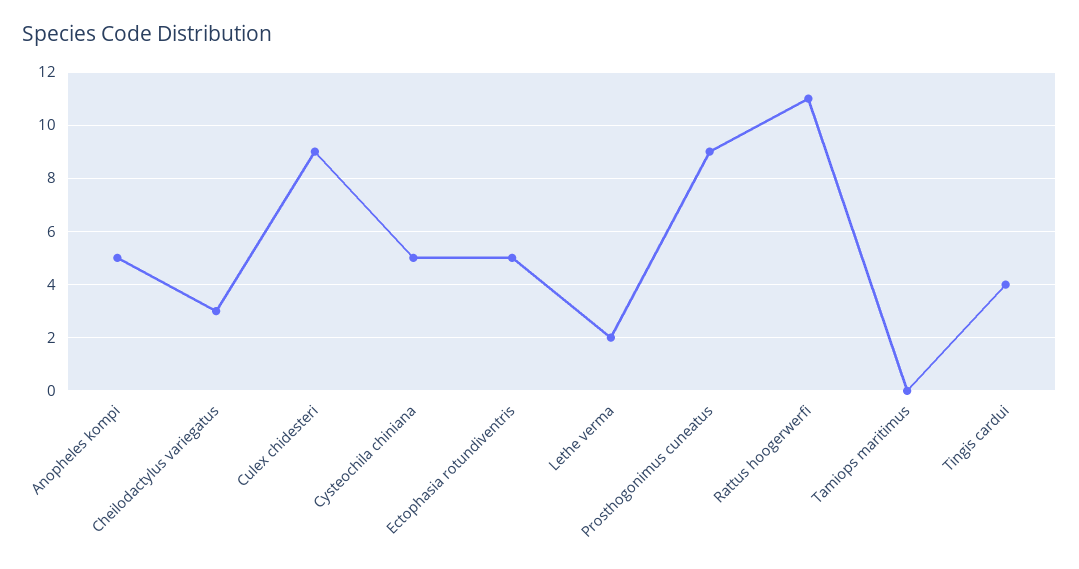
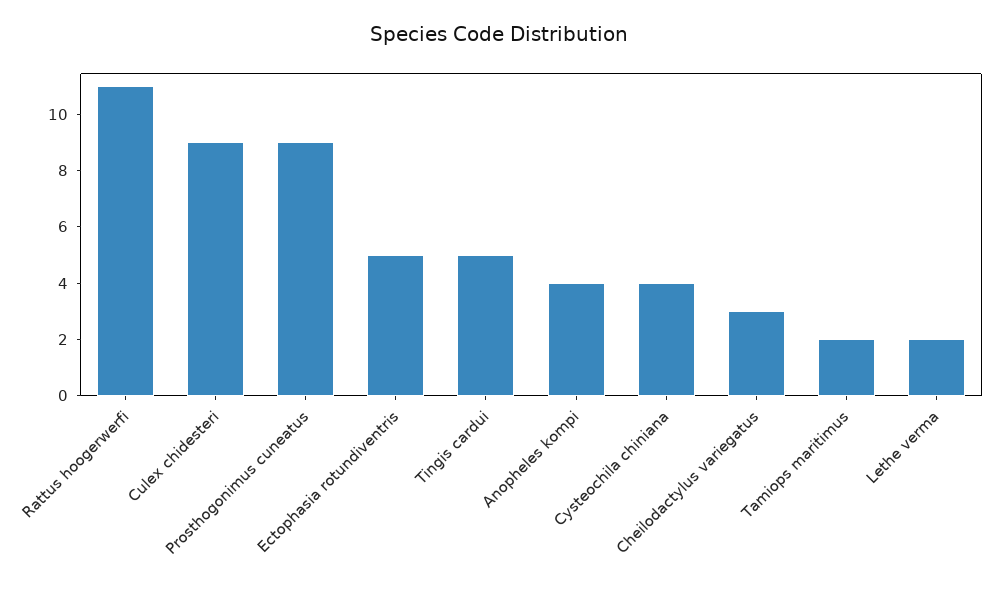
  {
-   "Anopheles kompi": 5,
+   "Anopheles kompi": 4,
    "Cheilodactylus variegatus": 3,
    "Culex chidesteri": 9,
-   "Cysteochila chiniana": 5,
+   "Cysteochila chiniana": 4,
    "Ectophasia rotundiventris": 5,
    "Lethe verma": 2,
    "Prosthogonimus cuneatus": 9,
    "Rattus hoogerwerfi": 11,
-   "Tamiops maritimus": 0,
+   "Tamiops maritimus": 2,
-   "Tingis cardui": 4
+   "Tingis cardui": 5
  }

